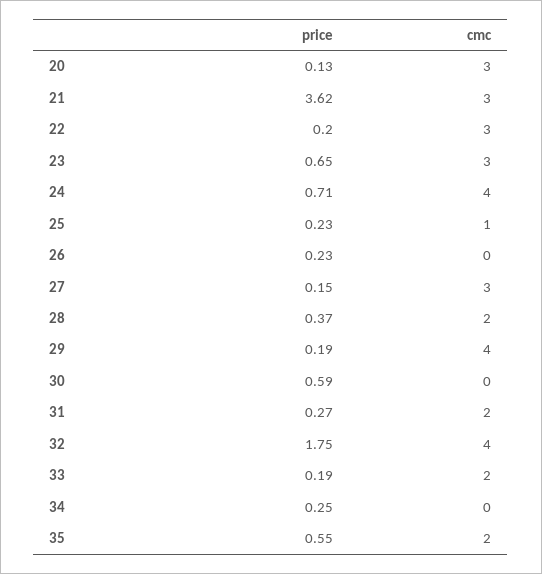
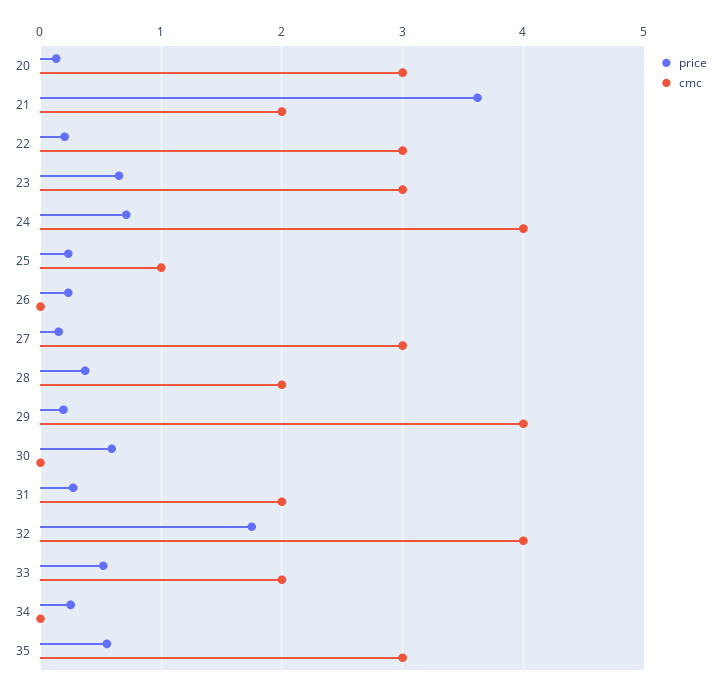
  {
    "price": {
      "20": 0.13,
      "21": 3.62,
      "22": 0.2,
      "23": 0.65,
      "24": 0.71,
      "25": 0.23,
      "26": 0.23,
      "27": 0.15,
      "28": 0.37,
      "29": 0.19,
      "30": 0.59,
      "31": 0.27,
      "32": 1.75,
-     "33": 0.19,
+     "33": 0.5,
      "34": 0.25,
      "35": 0.55
    },
    "cmc": {
      "20": 3,
-     "21": 3,
+     "21": 2,
      "22": 3,
      "23": 3,
      "24": 4,
      "25": 1,
      "26": 0,
      "27": 3,
      "28": 2,
      "29": 4,
      "30": 0,
      "31": 2,
      "32": 4,
      "33": 2,
      "34": 0,
-     "35": 2
+     "35": 3
    }
  }

